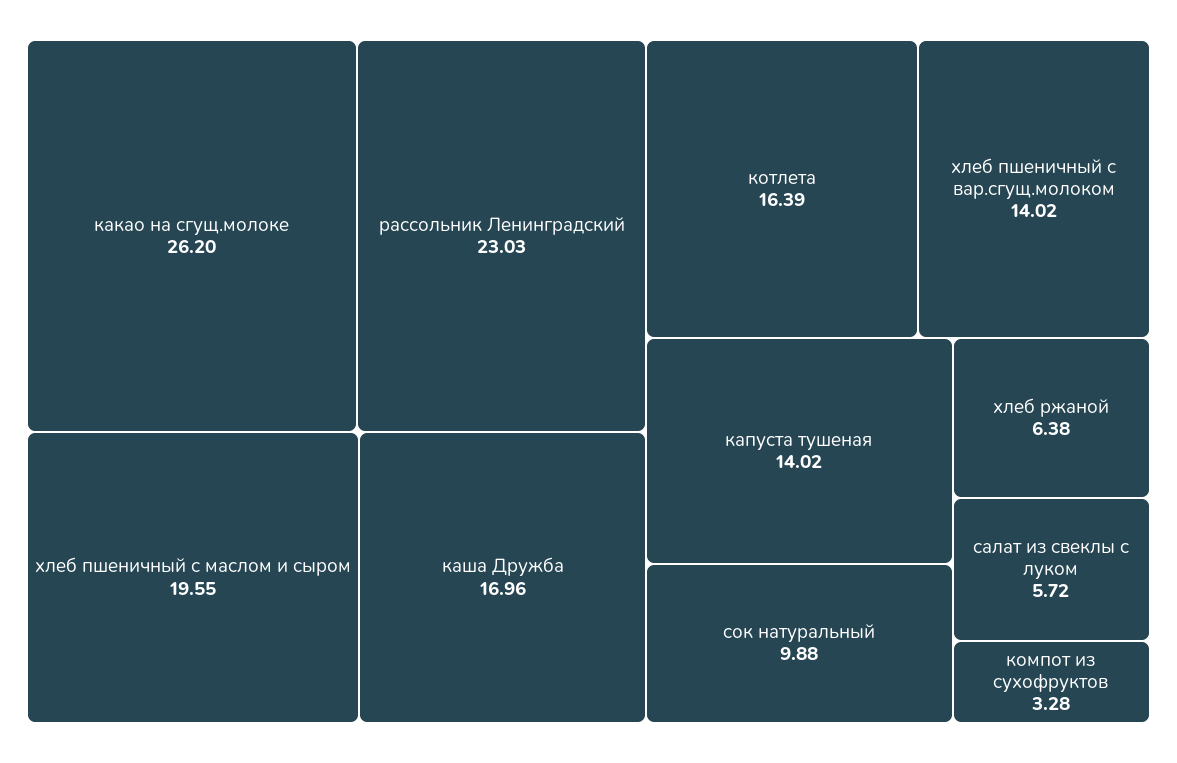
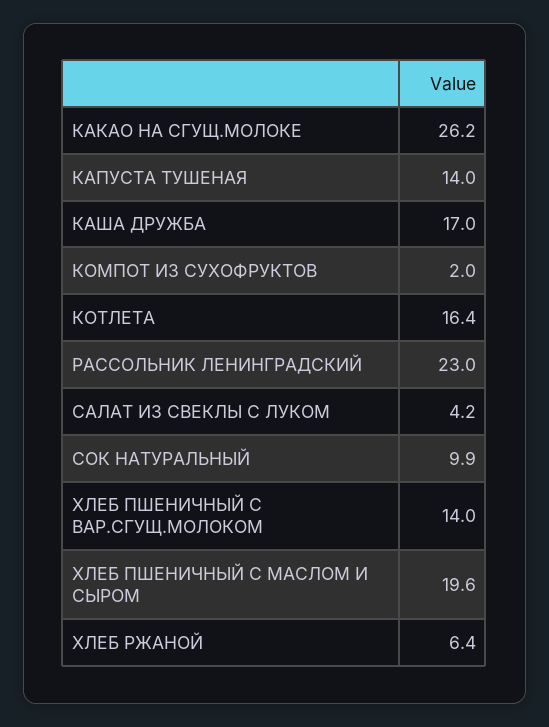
  {
    "какао на сгущ.молоке": 26.2,
    "рассольник Ленинградский": 23.03,
    "хлеб пшеничный с маслом и сыром": 19.55,
    "каша Дружба": 16.96,
    "котлета": 16.39,
    "хлеб пшеничный с вар.сгущ.молоком": 14.02,
    "капуста тушеная": 14.02,
    "сок натуральный": 9.88,
    "хлеб ржаной": 6.38,
-   "салат из свеклы с луком": 5.72,
+   "салат из свеклы с луком": 4.2,
-   "компот из сухофруктов": 3.28
+   "компот из сухофруктов": 2
  }

